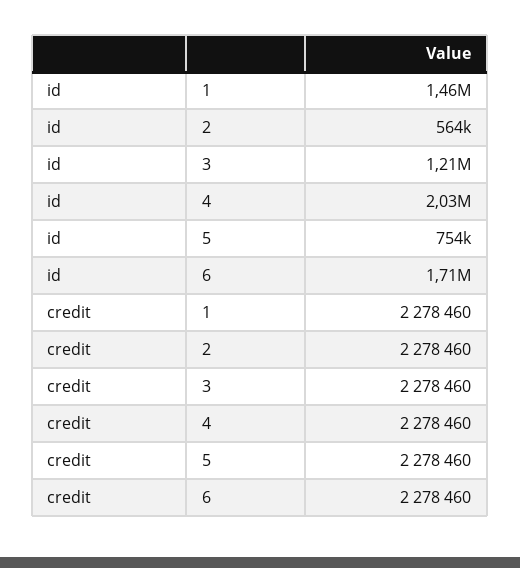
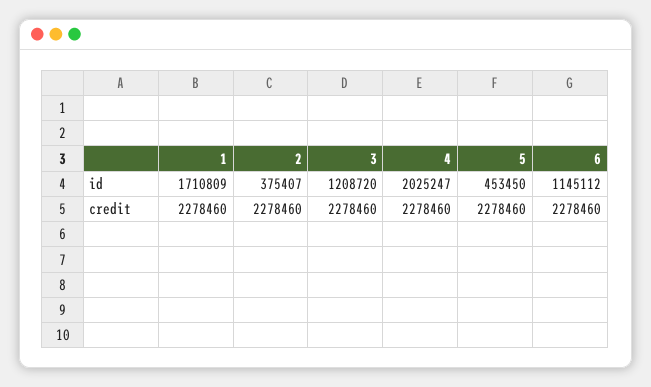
  {
    "id": {
-     "1": 1460000,
+     "1": 1710809,
-     "2": 564000,
+     "2": 375407,
      "3": 1208720,
      "4": 2025247,
-     "5": 754000,
+     "5": 453450,
-     "6": 1710000
+     "6": 1145112
    },
    "credit": {
      "1": 2278460,
      "2": 2278460,
      "3": 2278460,
      "4": 2278460,
      "5": 2278460,
      "6": 2278460
    }
  }

